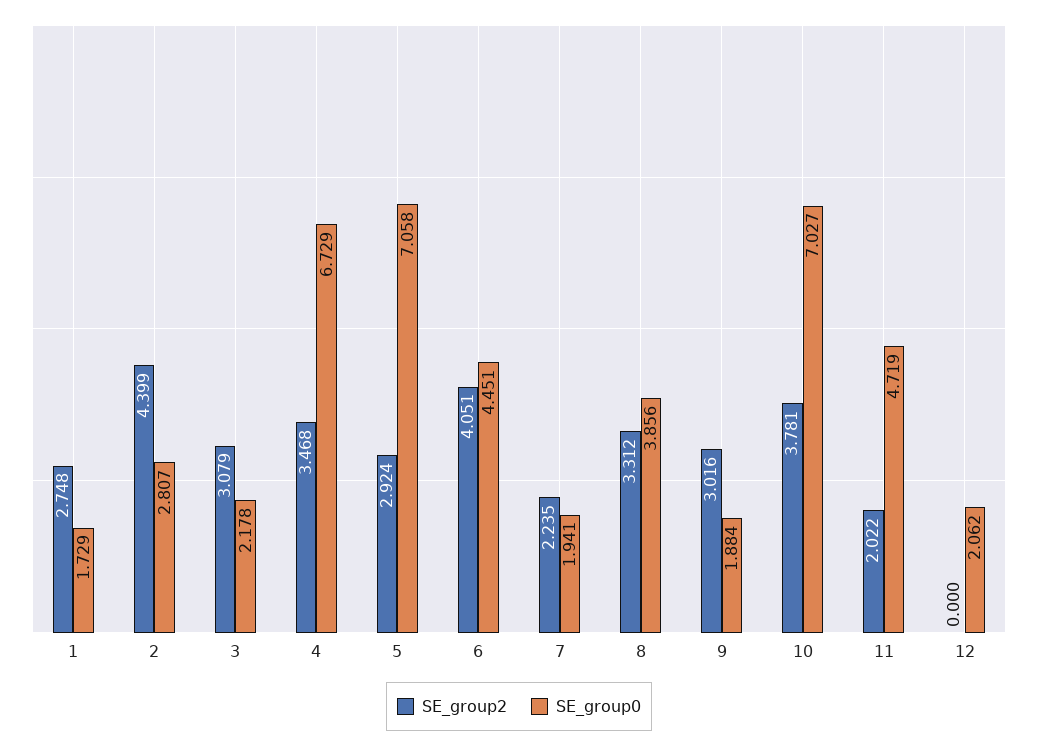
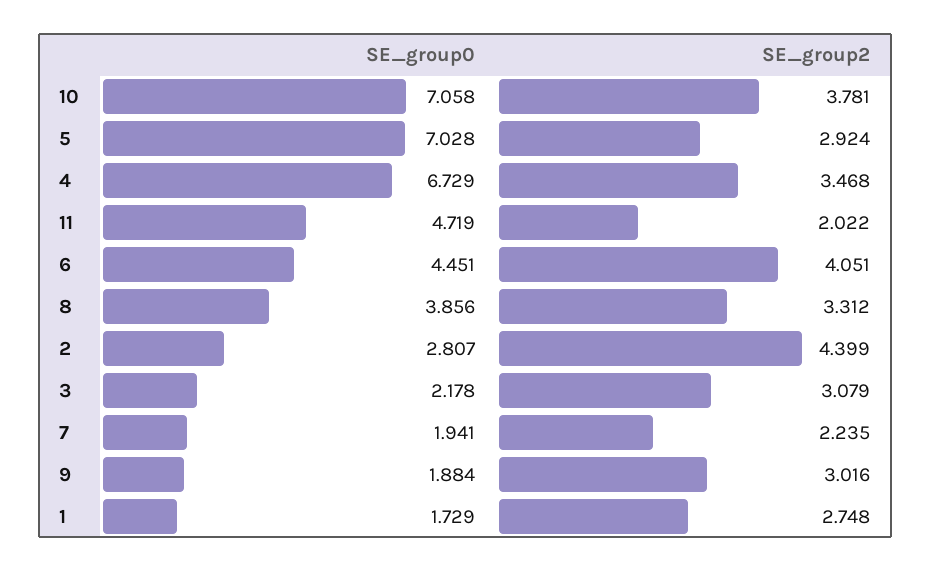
  {
    "SE_group2": {
      "1": 2.748,
      "2": 4.399,
      "3": 3.079,
      "4": 3.468,
      "5": 2.924,
      "6": 4.051,
      "7": 2.235,
      "8": 3.312,
      "9": 3.016,
      "10": 3.781,
-     "11": 2.022,
+     "11": 2.022
-     "12": 0
    },
    "SE_group0": {
      "1": 1.729,
      "2": 2.807,
      "3": 2.178,
      "4": 6.729,
-     "5": 7.058,
+     "5": 7.028,
      "6": 4.451,
      "7": 1.941,
      "8": 3.856,
      "9": 1.884,
-     "10": 7.027,
+     "10": 7.058,
-     "11": 4.719,
+     "11": 4.719
-     "12": 2.062
    }
  }

